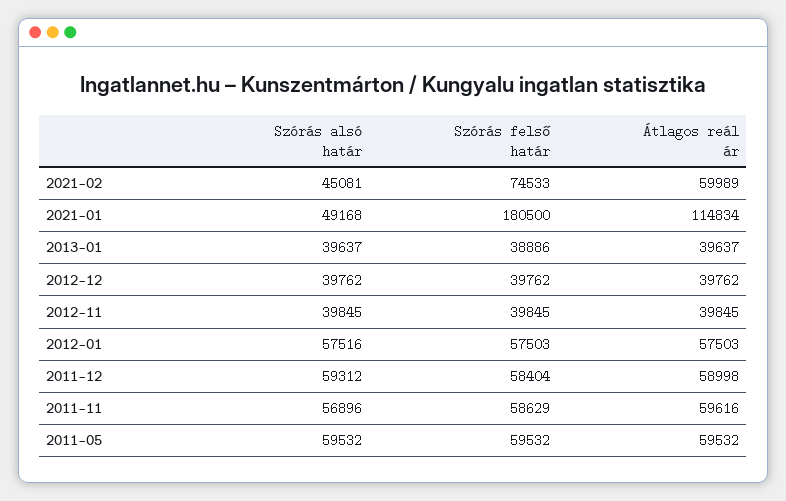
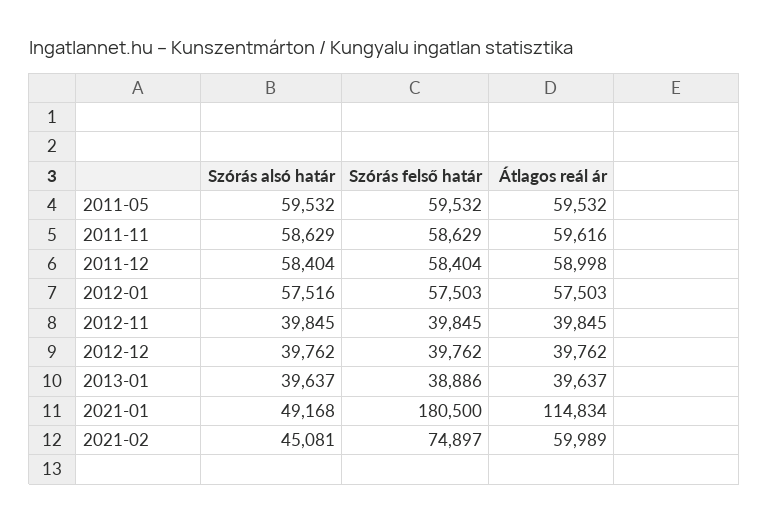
  {
    "Szórás alsó határ": {
      "2021-02": 45081,
      "2021-01": 49168,
      "2013-01": 39637,
      "2012-12": 39762,
      "2012-11": 39845,
      "2012-01": 57516,
-     "2011-12": 59312,
+     "2011-12": 58404,
-     "2011-11": 56896,
+     "2011-11": 58629,
      "2011-05": 59532
    },
    "Szórás felső határ": {
-     "2021-02": 74533,
+     "2021-02": 74897,
      "2021-01": 180500,
      "2013-01": 38886,
      "2012-12": 39762,
      "2012-11": 39845,
      "2012-01": 57503,
      "2011-12": 58404,
      "2011-11": 58629,
      "2011-05": 59532
    },
    "Átlagos reál ár": {
      "2021-02": 59989,
      "2021-01": 114834,
      "2013-01": 39637,
      "2012-12": 39762,
      "2012-11": 39845,
      "2012-01": 57503,
      "2011-12": 58998,
      "2011-11": 59616,
      "2011-05": 59532
    }
  }

